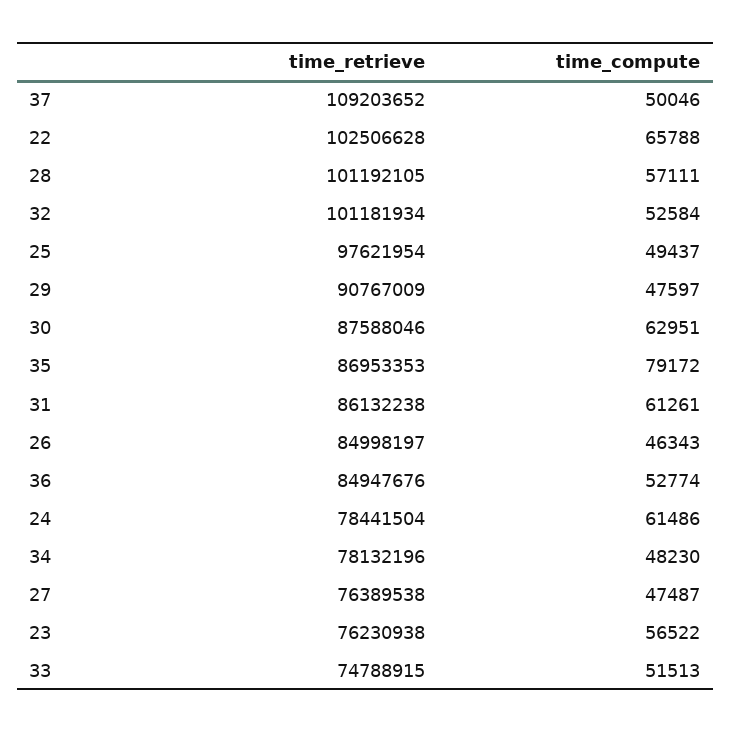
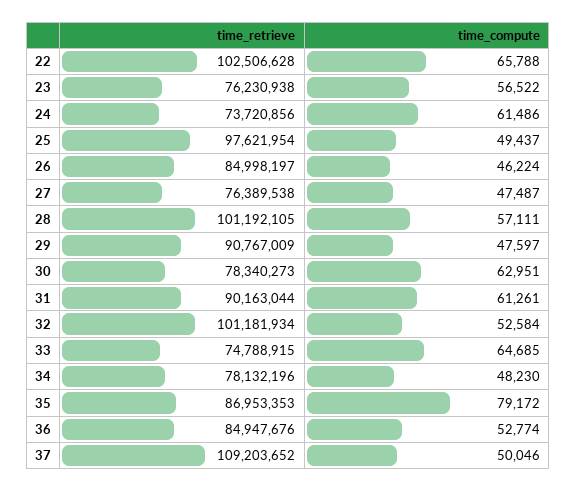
  {
    "time_retrieve": {
      "37": 109203652,
      "22": 102506628,
      "28": 101192105,
      "32": 101181934,
      "25": 97621954,
      "29": 90767009,
-     "30": 87588046,
+     "30": 78340273,
      "35": 86953353,
-     "31": 86132238,
+     "31": 90163044,
      "26": 84998197,
      "36": 84947676,
-     "24": 78441504,
+     "24": 73720856,
      "34": 78132196,
      "27": 76389538,
      "23": 76230938,
      "33": 74788915
    },
    "time_compute": {
      "37": 50046,
      "22": 65788,
      "28": 57111,
      "32": 52584,
      "25": 49437,
      "29": 47597,
      "30": 62951,
      "35": 79172,
      "31": 61261,
-     "26": 46343,
+     "26": 46224,
      "36": 52774,
      "24": 61486,
      "34": 48230,
      "27": 47487,
      "23": 56522,
-     "33": 51513
+     "33": 64685
    }
  }

